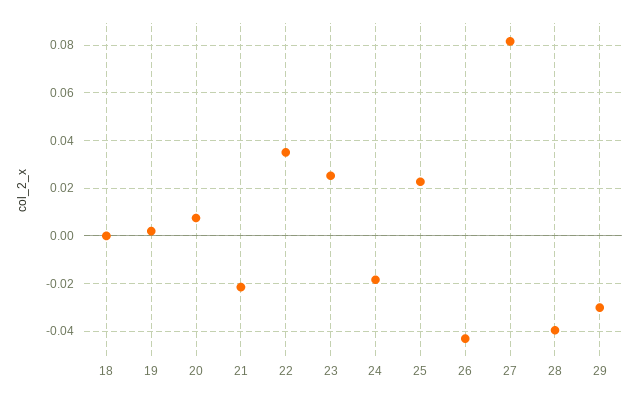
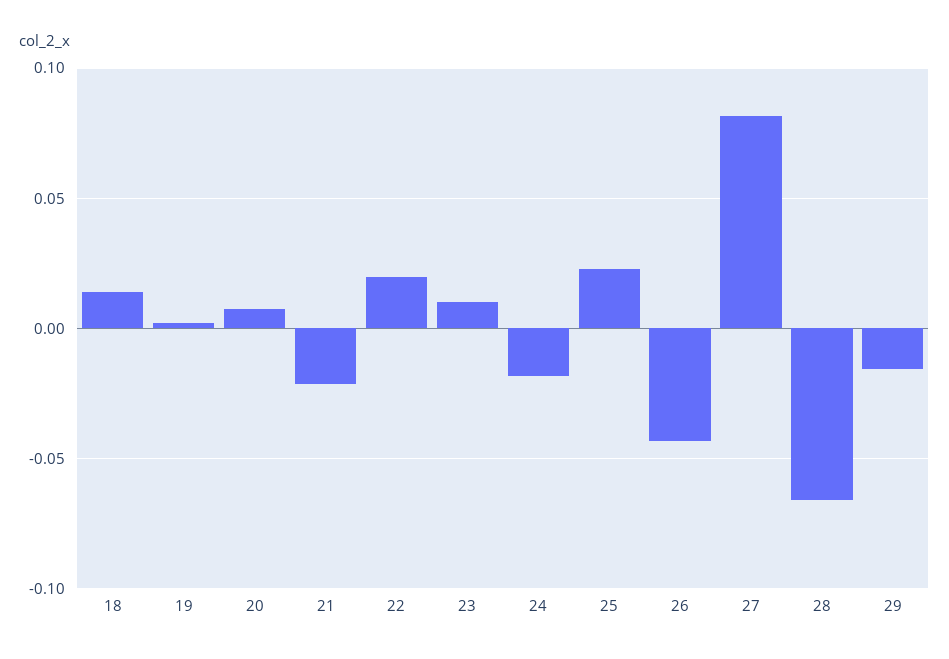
  {
-   "18": 0,
+   "18": 0.015,
    "19": 0,
    "20": 0.01,
    "21": -0.02,
-   "22": 0.035,
+   "22": 0.02,
-   "23": 0.025,
+   "23": 0.01,
    "24": -0.02,
    "25": 0.025,
    "26": -0.045,
    "27": 0.08,
-   "28": -0.04,
+   "28": -0.065,
-   "29": -0.03
+   "29": -0.015
  }

